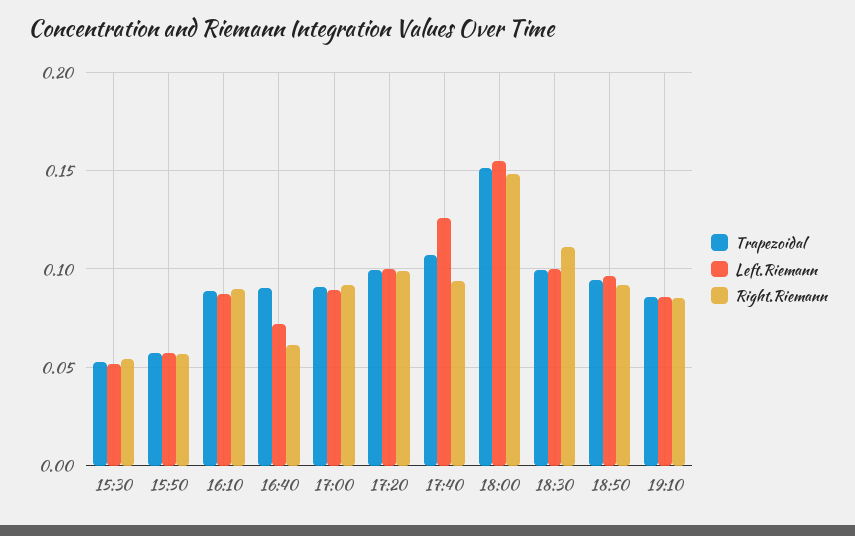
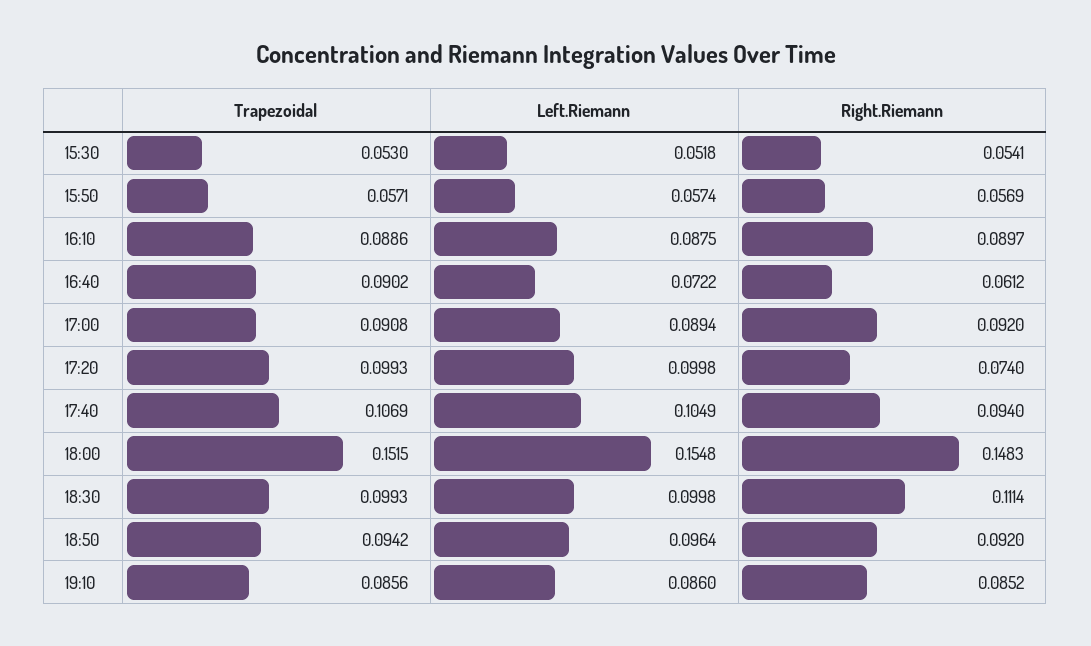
  {
    "Trapezoidal": {
      "15:30": 0.053,
      "15:50": 0.0571,
      "16:10": 0.0886,
      "16:40": 0.0902,
      "17:00": 0.0908,
      "17:20": 0.0993,
      "17:40": 0.1069,
      "18:00": 0.1515,
      "18:30": 0.0993,
      "18:50": 0.0942,
      "19:10": 0.0856
    },
    "Left.Riemann": {
      "15:30": 0.0518,
      "15:50": 0.0574,
      "16:10": 0.0875,
      "16:40": 0.0722,
      "17:00": 0.0894,
      "17:20": 0.0998,
-     "17:40": 0.125,
+     "17:40": 0.1049,
      "18:00": 0.1548,
      "18:30": 0.0998,
      "18:50": 0.0964,
      "19:10": 0.086
    },
    "Right.Riemann": {
      "15:30": 0.0541,
      "15:50": 0.0569,
      "16:10": 0.0897,
      "16:40": 0.0612,
      "17:00": 0.092,
-     "17:20": 0.1,
+     "17:20": 0.074,
      "17:40": 0.094,
      "18:00": 0.1483,
      "18:30": 0.1114,
      "18:50": 0.092,
      "19:10": 0.0852
    }
  }

